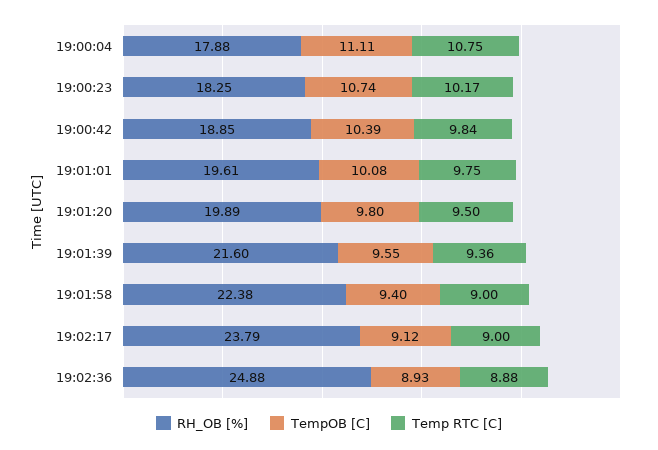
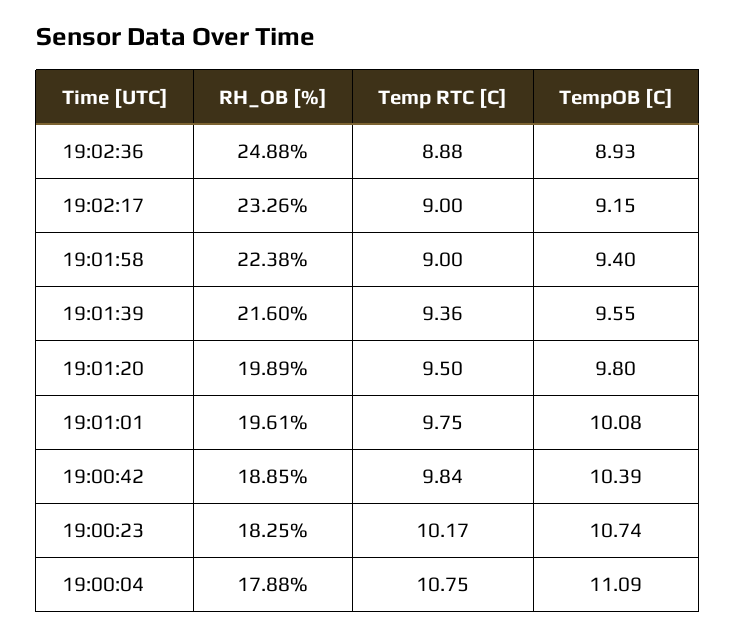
  {
    "RH_OB [%]": {
      "19:00:04": 17.88,
      "19:00:23": 18.25,
      "19:00:42": 18.85,
      "19:01:01": 19.61,
      "19:01:20": 19.89,
      "19:01:39": 21.6,
      "19:01:58": 22.38,
-     "19:02:17": 23.79,
+     "19:02:17": 23.26,
      "19:02:36": 24.88
    },
    "TempOB [C]": {
-     "19:00:04": 11.11,
+     "19:00:04": 11.09,
      "19:00:23": 10.74,
      "19:00:42": 10.39,
      "19:01:01": 10.08,
      "19:01:20": 9.8,
      "19:01:39": 9.55,
      "19:01:58": 9.4,
-     "19:02:17": 9.12,
+     "19:02:17": 9.15,
      "19:02:36": 8.93
    },
    "Temp RTC [C]": {
      "19:00:04": 10.75,
      "19:00:23": 10.17,
      "19:00:42": 9.84,
      "19:01:01": 9.75,
      "19:01:20": 9.5,
      "19:01:39": 9.36,
      "19:01:58": 9,
      "19:02:17": 9,
      "19:02:36": 8.88
    }
  }

